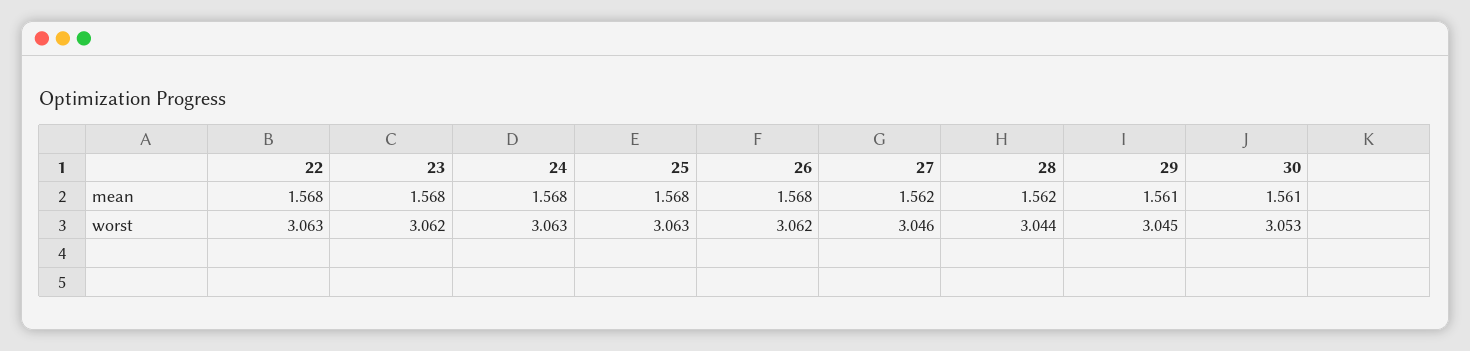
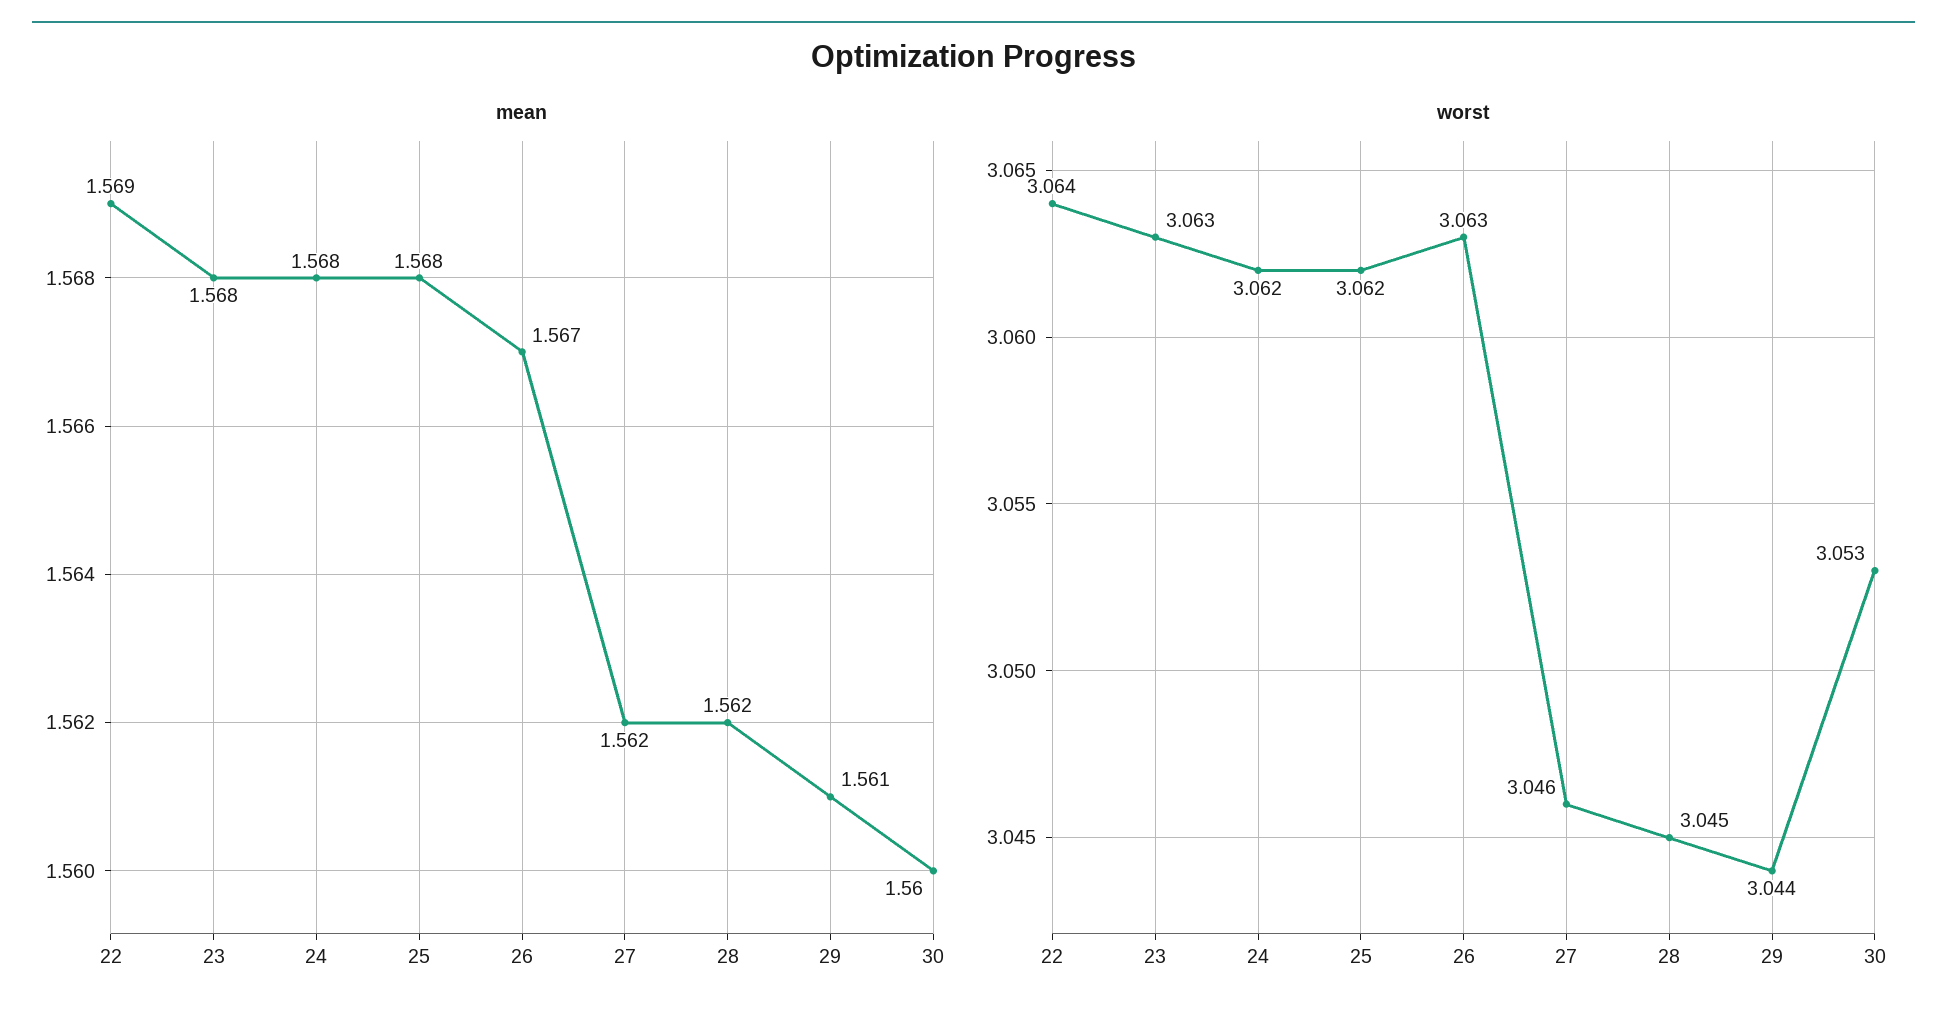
  {
    "mean": {
-     "22": 1.568,
+     "22": 1.569,
      "23": 1.568,
      "24": 1.568,
      "25": 1.568,
-     "26": 1.568,
+     "26": 1.567,
      "27": 1.562,
      "28": 1.562,
      "29": 1.561,
-     "30": 1.561
+     "30": 1.56
    },
    "worst": {
-     "22": 3.063,
+     "22": 3.064,
-     "23": 3.062,
+     "23": 3.063,
-     "24": 3.063,
+     "24": 3.062,
-     "25": 3.063,
+     "25": 3.062,
-     "26": 3.062,
+     "26": 3.063,
      "27": 3.046,
-     "28": 3.044,
+     "28": 3.045,
-     "29": 3.045,
+     "29": 3.044,
      "30": 3.053
    }
  }

